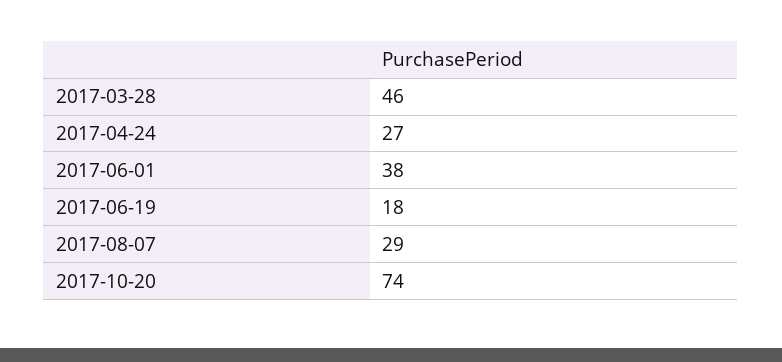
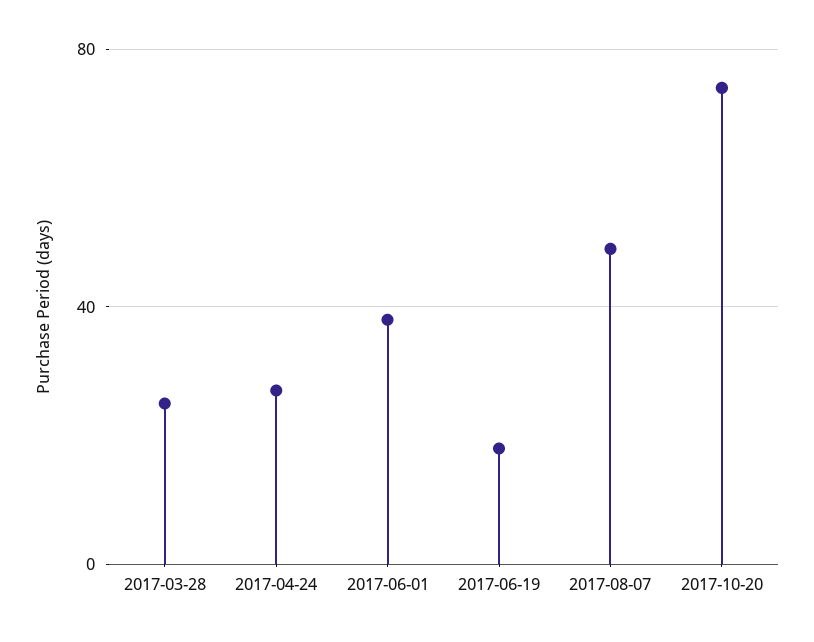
  {
-   "2017-03-28": 46,
+   "2017-03-28": 25,
    "2017-04-24": 27,
    "2017-06-01": 38,
    "2017-06-19": 18,
-   "2017-08-07": 29,
+   "2017-08-07": 50,
    "2017-10-20": 74
  }

